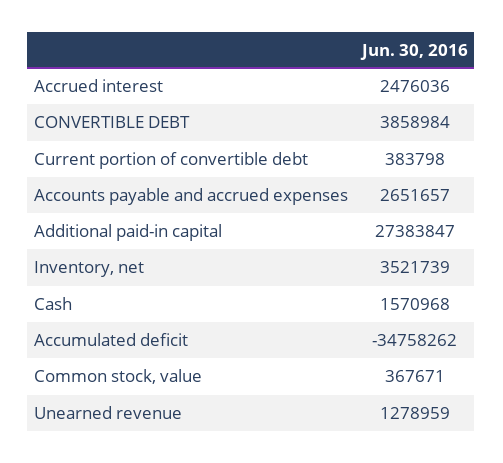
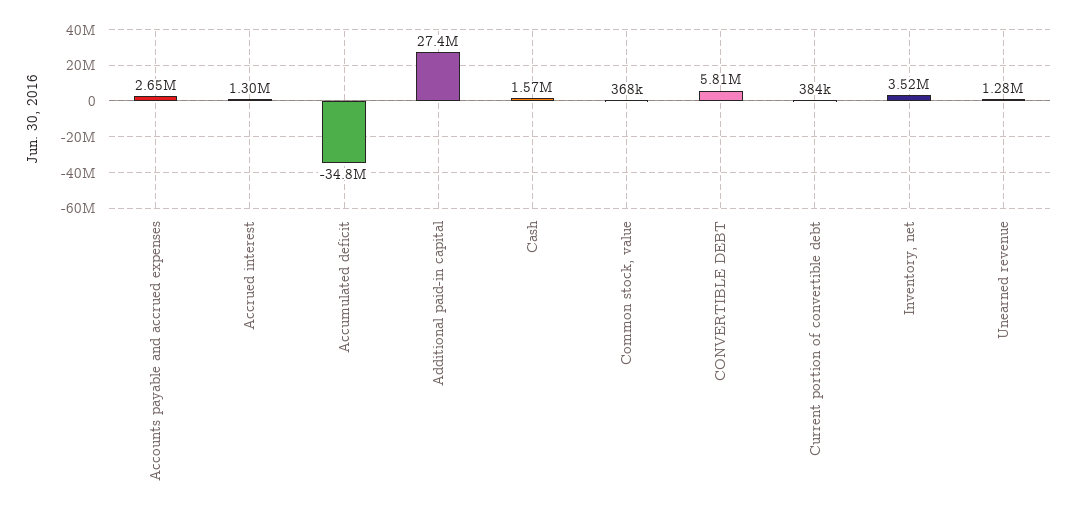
  {
-   "Accrued interest": 2476036,
+   "Accrued interest": 1300000,
-   "CONVERTIBLE DEBT": 3858984,
+   "CONVERTIBLE DEBT": 5810000,
    "Current portion of convertible debt": 383798,
    "Accounts payable and accrued expenses": 2651657,
    "Additional paid-in capital": 27383847,
    "Inventory, net": 3521739,
    "Cash": 1570968,
    "Accumulated deficit": -34758262,
    "Common stock, value": 367671,
    "Unearned revenue": 1278959
  }

